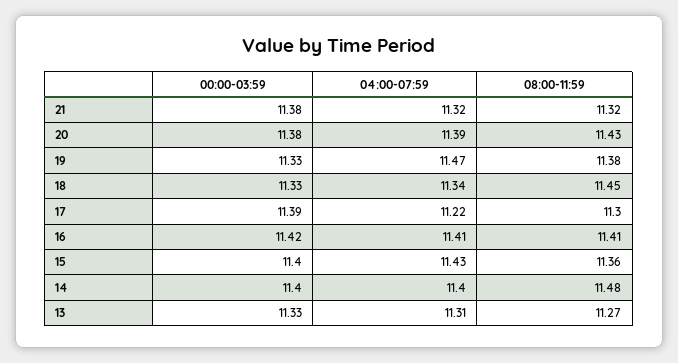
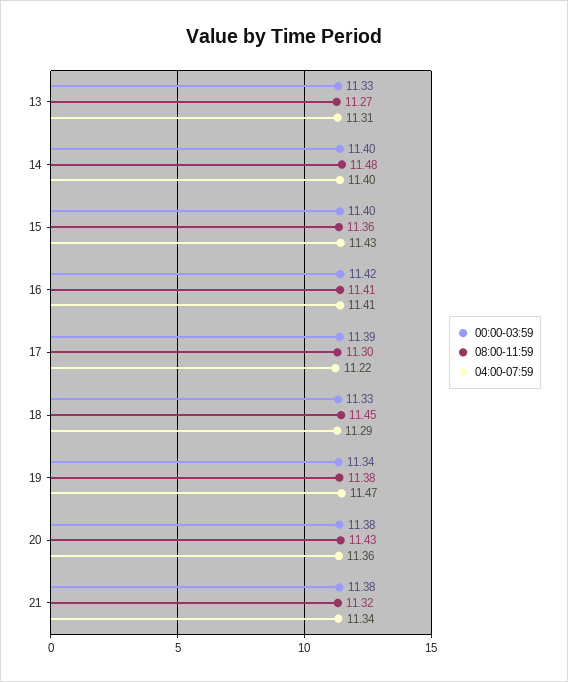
  {
    "00:00-03:59": {
      "21": 11.38,
      "20": 11.38,
-     "19": 11.33,
+     "19": 11.34,
      "18": 11.33,
      "17": 11.39,
      "16": 11.42,
      "15": 11.4,
      "14": 11.4,
      "13": 11.33
    },
    "04:00-07:59": {
-     "21": 11.32,
+     "21": 11.34,
-     "20": 11.39,
+     "20": 11.36,
      "19": 11.47,
-     "18": 11.34,
+     "18": 11.29,
      "17": 11.22,
      "16": 11.41,
      "15": 11.43,
      "14": 11.4,
      "13": 11.31
    },
    "08:00-11:59": {
      "21": 11.32,
      "20": 11.43,
      "19": 11.38,
      "18": 11.45,
      "17": 11.3,
      "16": 11.41,
      "15": 11.36,
      "14": 11.48,
      "13": 11.27
    }
  }

